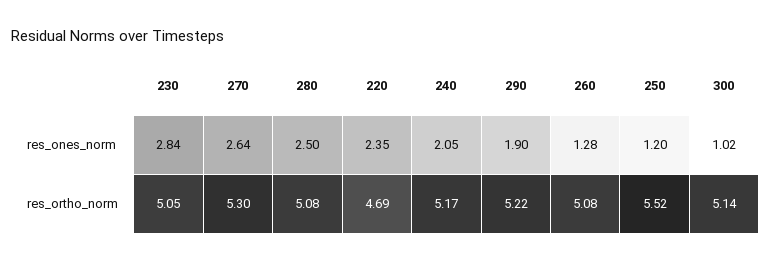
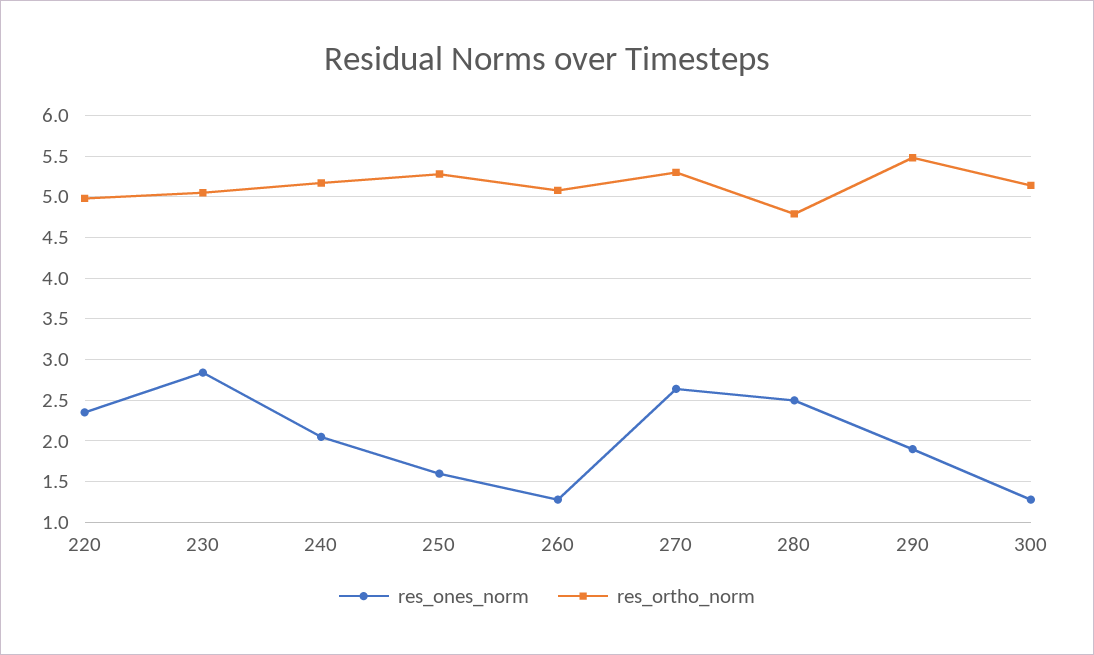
  {
    "res_ones_norm": {
      "230": 2.84,
      "270": 2.64,
      "280": 2.5,
      "220": 2.35,
      "240": 2.05,
      "290": 1.9,
      "260": 1.28,
-     "250": 1.2,
+     "250": 1.6,
-     "300": 1.02
+     "300": 1.3
    },
    "res_ortho_norm": {
      "230": 5.05,
      "270": 5.3,
-     "280": 5.08,
+     "280": 4.8,
-     "220": 4.69,
+     "220": 5,
      "240": 5.17,
-     "290": 5.22,
+     "290": 5.5,
      "260": 5.08,
-     "250": 5.52,
+     "250": 5.3,
      "300": 5.14
    }
  }

